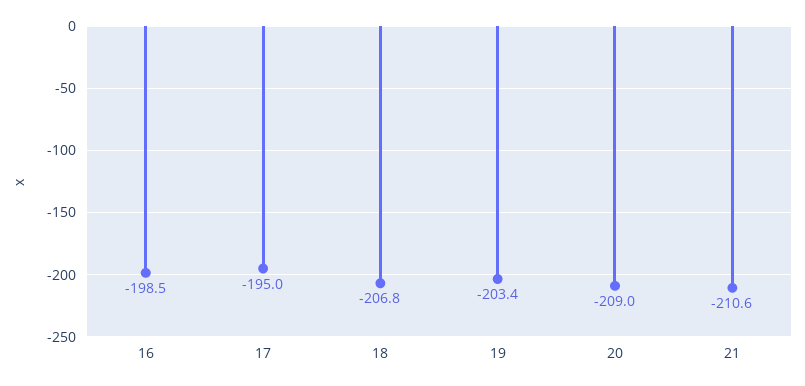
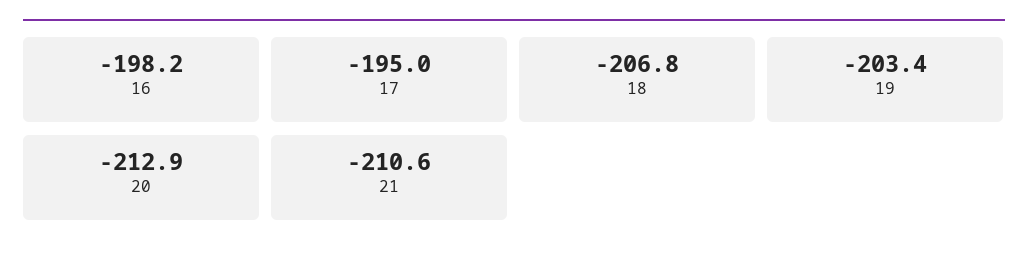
  {
-   "16": -198.5,
+   "16": -198.2,
    "17": -195,
    "18": -206.8,
    "19": -203.4,
-   "20": -209,
+   "20": -212.9,
    "21": -210.6
  }

